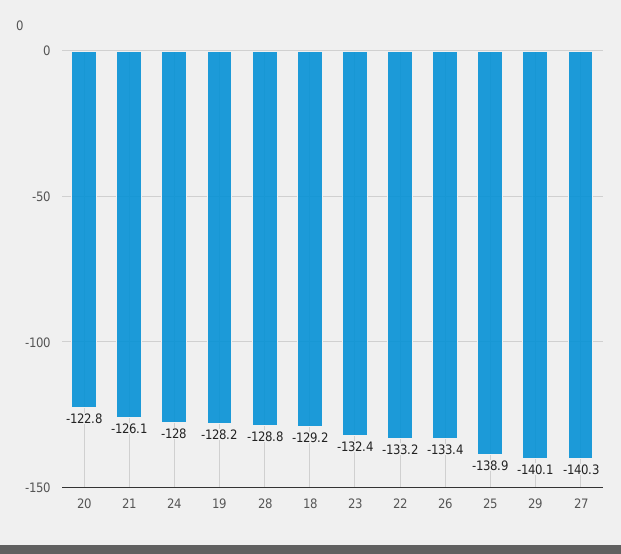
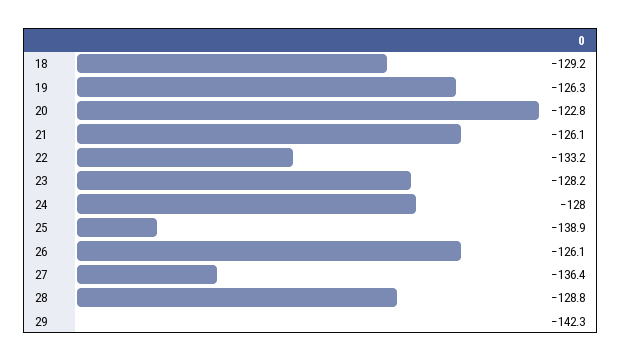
  {
    "20": -122.8,
    "21": -126.1,
    "24": -128,
-   "19": -128.2,
+   "19": -126.3,
    "28": -128.8,
    "18": -129.2,
-   "23": -132.4,
+   "23": -128.2,
    "22": -133.2,
-   "26": -133.4,
+   "26": -126.1,
    "25": -138.9,
-   "29": -140.1,
+   "29": -142.3,
-   "27": -140.3
+   "27": -136.4
  }

